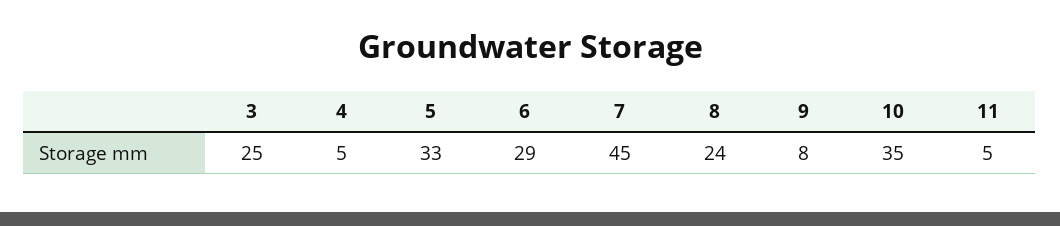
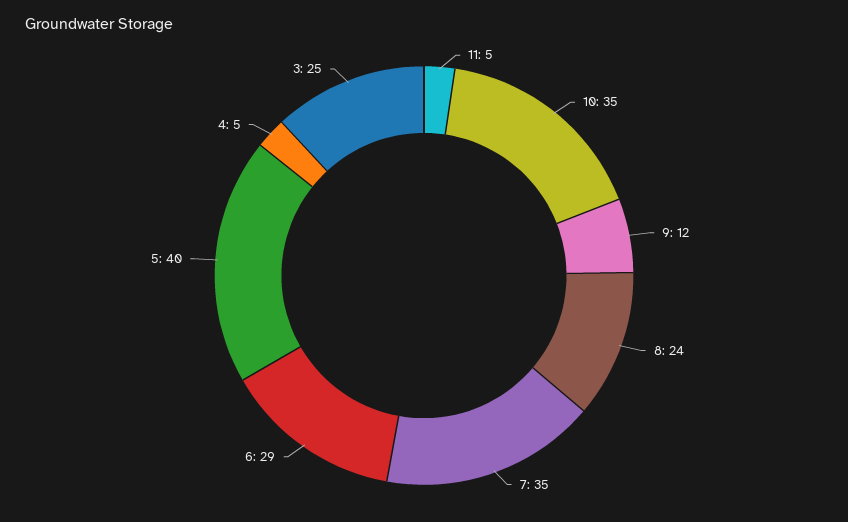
  {
    "3": 25,
    "4": 5,
-   "5": 33,
+   "5": 40,
    "6": 29,
-   "7": 45,
+   "7": 35,
    "8": 24,
-   "9": 8,
+   "9": 12,
    "10": 35,
    "11": 5
  }

